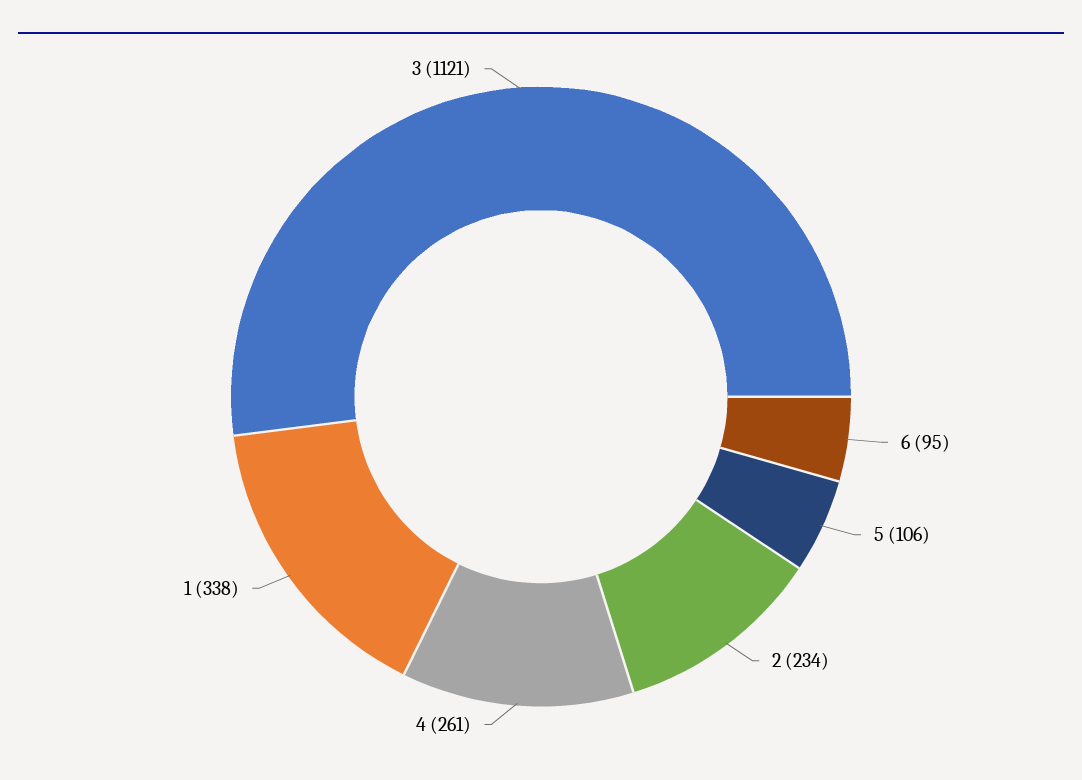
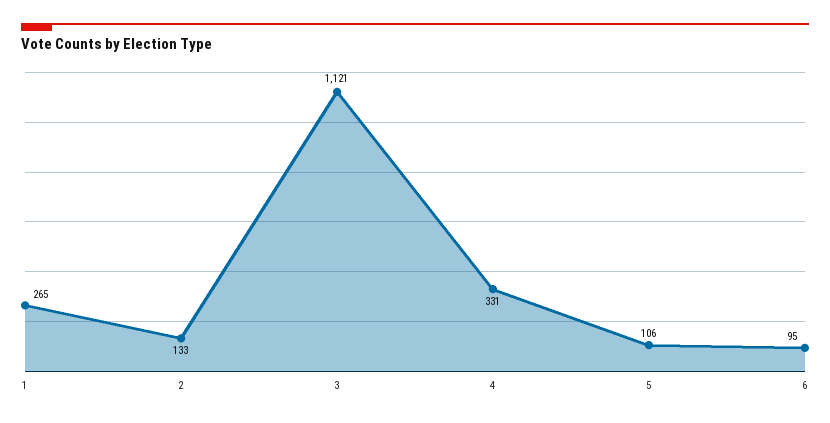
  {
    "6": 95,
    "5": 106,
-   "2": 234,
+   "2": 133,
-   "4": 261,
+   "4": 331,
-   "1": 338,
+   "1": 265,
    "3": 1121
  }

